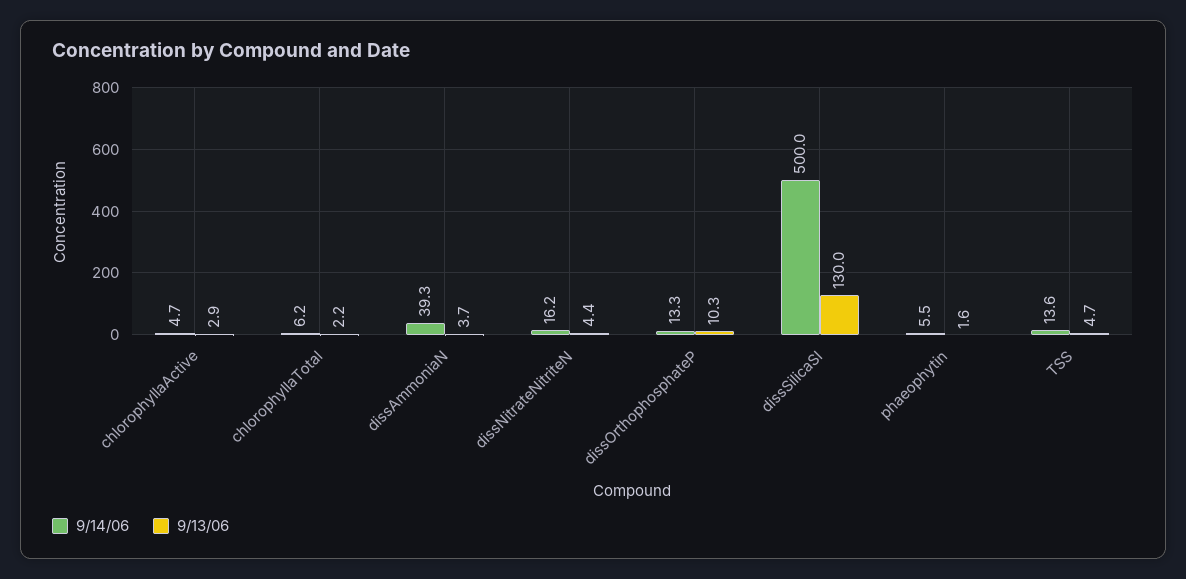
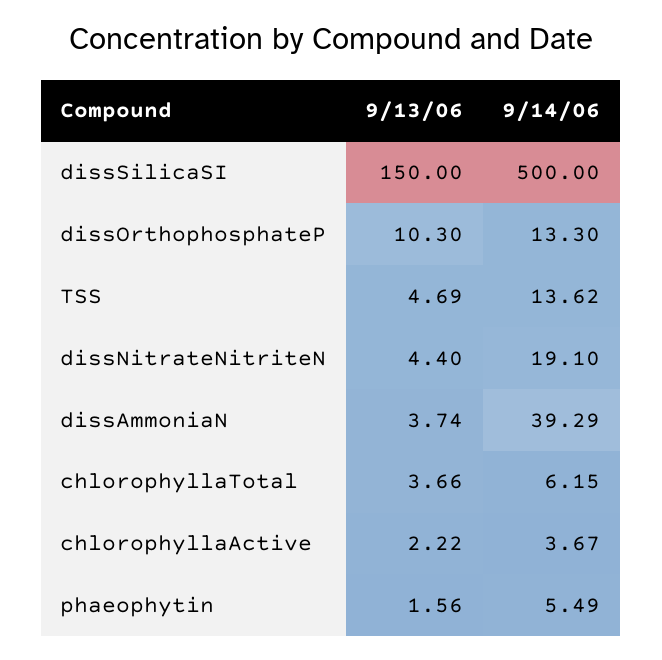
  {
    "9/14/06": {
-     "chlorophyllaActive": 4.7,
+     "chlorophyllaActive": 3.67,
      "chlorophyllaTotal": 6.15,
      "dissAmmoniaN": 39.29,
-     "dissNitrateNitriteN": 16.2,
+     "dissNitrateNitriteN": 19.1,
      "dissOrthophosphateP": 13.3,
      "dissSilicaSI": 500,
      "phaeophytin": 5.49,
      "TSS": 13.62
    },
    "9/13/06": {
-     "chlorophyllaActive": 2.9,
+     "chlorophyllaActive": 2.22,
-     "chlorophyllaTotal": 2.2,
+     "chlorophyllaTotal": 3.66,
      "dissAmmoniaN": 3.74,
      "dissNitrateNitriteN": 4.4,
      "dissOrthophosphateP": 10.3,
-     "dissSilicaSI": 130,
+     "dissSilicaSI": 150,
      "phaeophytin": 1.56,
      "TSS": 4.69
    }
  }

